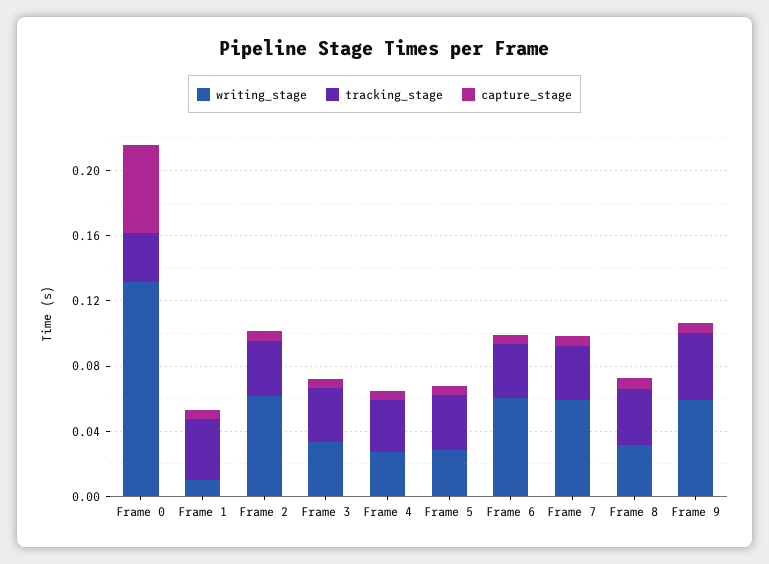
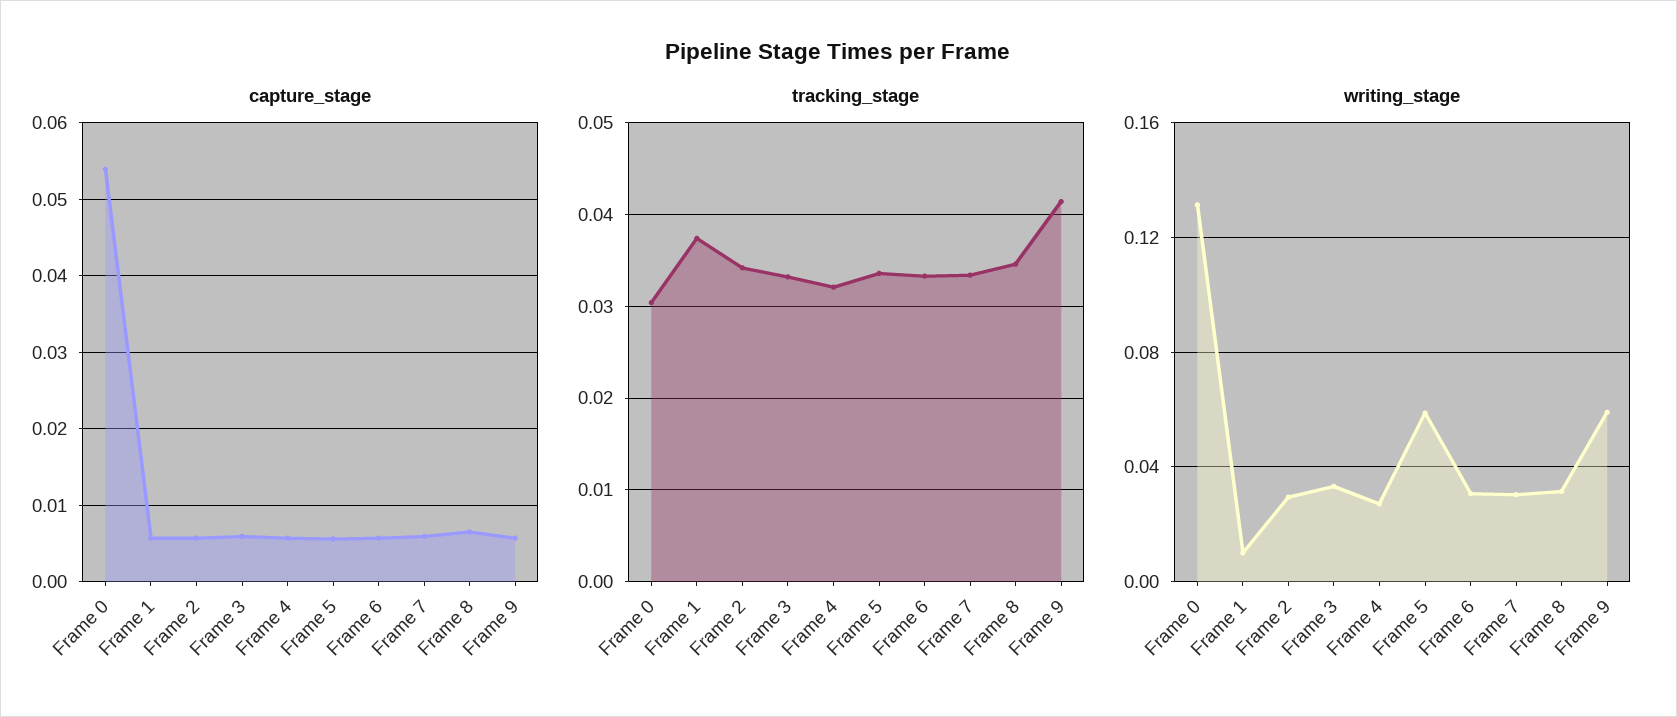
  {
    "writing_stage": {
      "Frame 0": 0.13,
      "Frame 1": 0.01,
-     "Frame 2": 0.06,
+     "Frame 2": 0.03,
      "Frame 3": 0.035,
      "Frame 4": 0.025,
-     "Frame 5": 0.03,
+     "Frame 5": 0.06,
-     "Frame 6": 0.06,
+     "Frame 6": 0.03,
-     "Frame 7": 0.06,
+     "Frame 7": 0.03,
      "Frame 8": 0.03,
      "Frame 9": 0.06
    },
    "tracking_stage": {
      "Frame 0": 0.03,
      "Frame 1": 0.037,
      "Frame 2": 0.034,
      "Frame 3": 0.033,
      "Frame 4": 0.032,
      "Frame 5": 0.034,
      "Frame 6": 0.033,
      "Frame 7": 0.033,
      "Frame 8": 0.035,
      "Frame 9": 0.041
    },
    "capture_stage": {
      "Frame 0": 0.054,
      "Frame 1": 0.006,
      "Frame 2": 0.006,
      "Frame 3": 0.006,
      "Frame 4": 0.006,
      "Frame 5": 0.006,
      "Frame 6": 0.006,
      "Frame 7": 0.006,
      "Frame 8": 0.007,
      "Frame 9": 0.006
    }
  }

